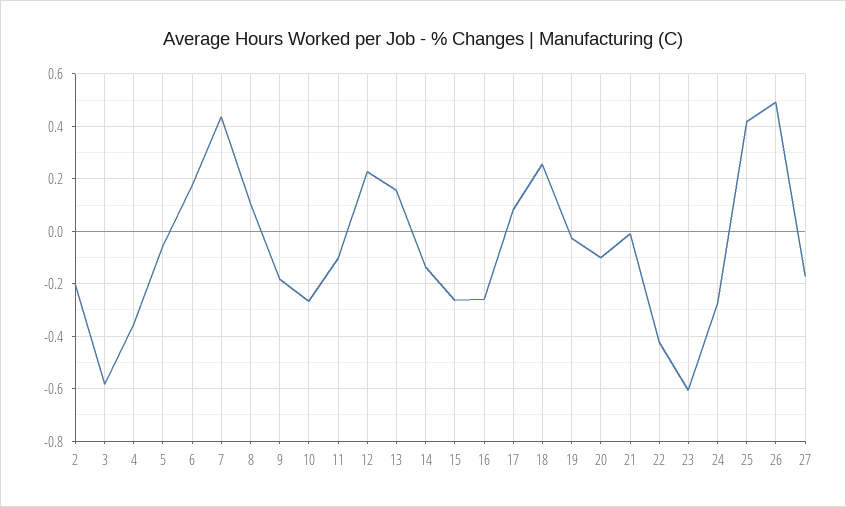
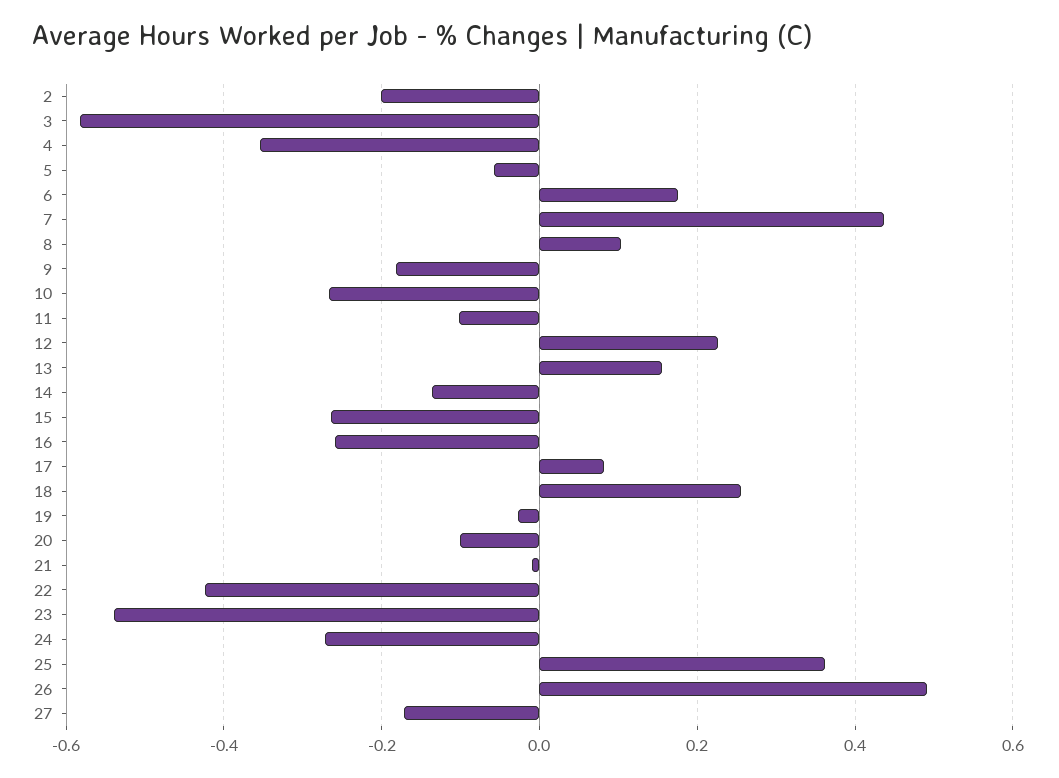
  {
    "2": -0.2,
    "3": -0.58,
    "4": -0.36,
    "5": -0.06,
    "6": 0.18,
    "7": 0.44,
    "8": 0.1,
    "9": -0.18,
    "10": -0.26,
    "11": -0.1,
    "12": 0.22,
    "13": 0.16,
    "14": -0.14,
    "15": -0.26,
    "16": -0.26,
    "17": 0.08,
    "18": 0.26,
    "19": -0.02,
    "20": -0.1,
    "21": 0,
    "22": -0.42,
-   "23": -0.6,
+   "23": -0.54,
    "24": -0.28,
-   "25": 0.425,
+   "25": 0.36,
    "26": 0.5,
    "27": -0.18
  }

